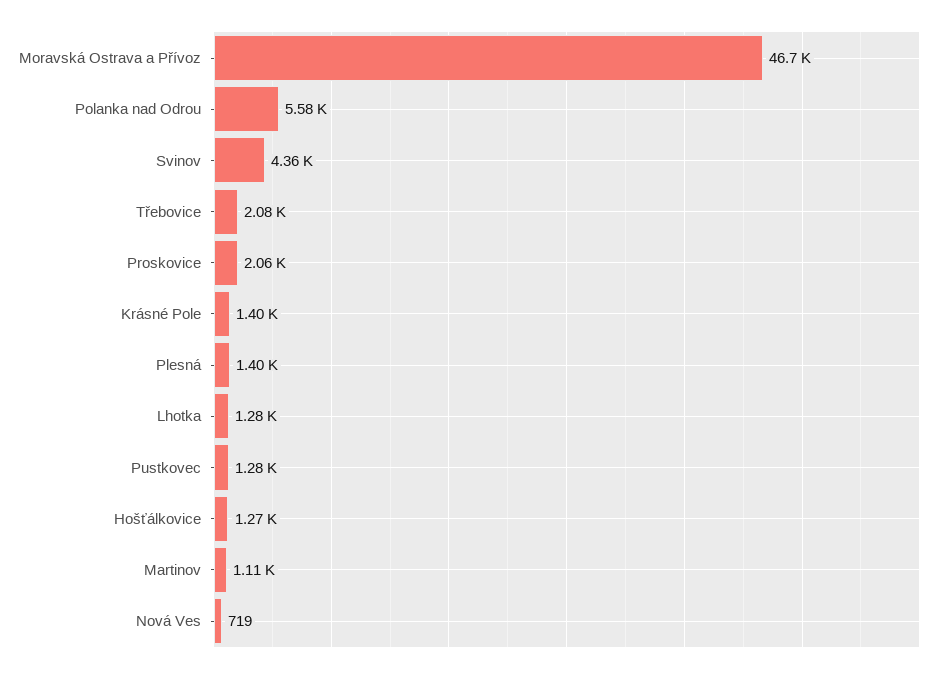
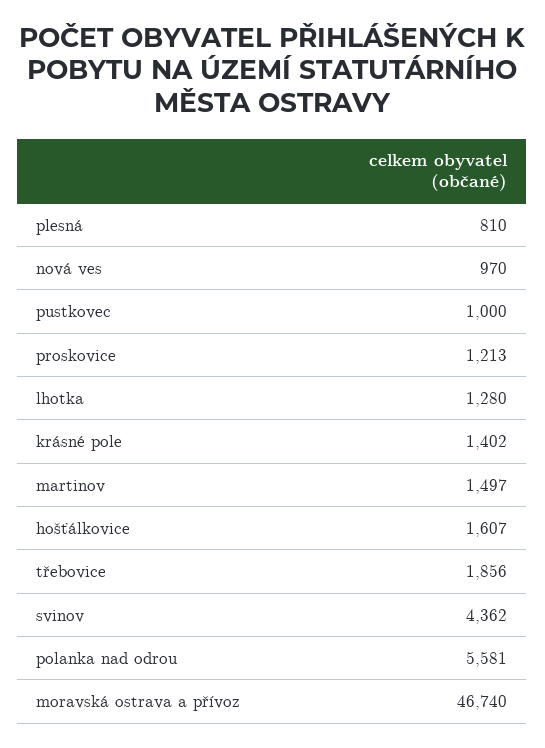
  {
    "Moravská Ostrava a Přívoz": 46740,
    "Polanka nad Odrou": 5581,
    "Svinov": 4362,
-   "Třebovice": 2080,
+   "Třebovice": 1856,
-   "Proskovice": 2060,
+   "Proskovice": 1213,
    "Krásné Pole": 1402,
-   "Plesná": 1400,
+   "Plesná": 810,
    "Lhotka": 1280,
-   "Pustkovec": 1280,
+   "Pustkovec": 1000,
-   "Hošťálkovice": 1270,
+   "Hošťálkovice": 1607,
-   "Martinov": 1110,
+   "Martinov": 1497,
-   "Nová Ves": 719
+   "Nová Ves": 970
  }

